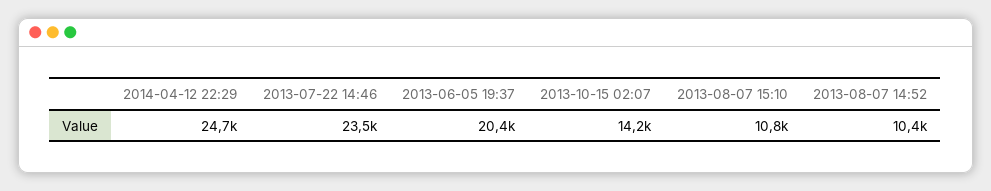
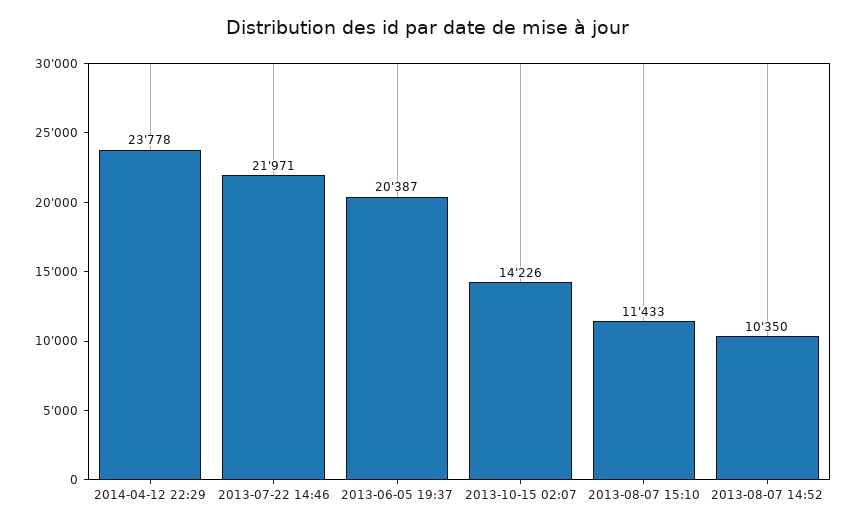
  {
-   "2014-04-12 22:29": 24700,
+   "2014-04-12 22:29": 23778,
-   "2013-07-22 14:46": 23500,
+   "2013-07-22 14:46": 21971,
    "2013-06-05 19:37": 20387,
    "2013-10-15 02:07": 14226,
-   "2013-08-07 15:10": 10800,
+   "2013-08-07 15:10": 11433,
    "2013-08-07 14:52": 10350
  }

